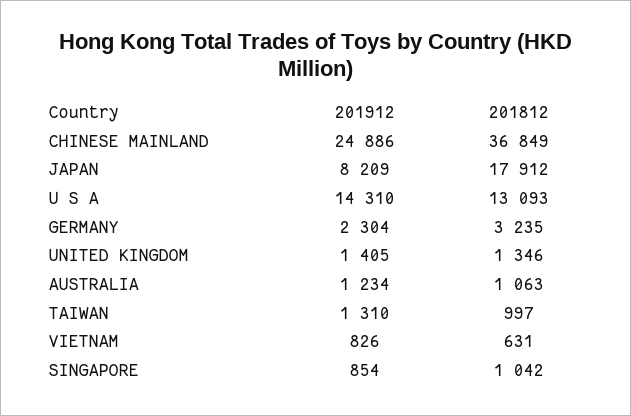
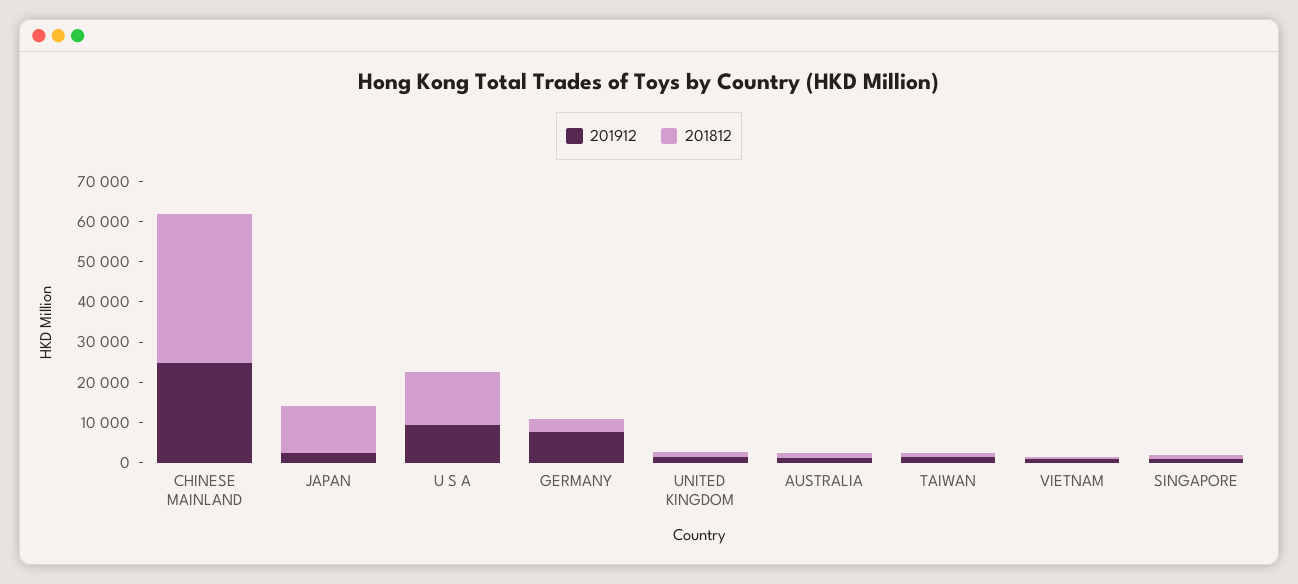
  {
    "201912": {
      "CHINESE MAINLAND": 24886,
-     "JAPAN": 8209,
+     "JAPAN": 2000,
-     "U S A": 14310,
+     "U S A": 10000,
-     "GERMANY": 2304,
+     "GERMANY": 8000,
      "UNITED KINGDOM": 1405,
      "AUSTRALIA": 1234,
      "TAIWAN": 1310,
      "VIETNAM": 826,
      "SINGAPORE": 854
    },
    "201812": {
      "CHINESE MAINLAND": 36849,
-     "JAPAN": 17912,
+     "JAPAN": 12000,
      "U S A": 13093,
      "GERMANY": 3235,
      "UNITED KINGDOM": 1346,
      "AUSTRALIA": 1063,
      "TAIWAN": 997,
      "VIETNAM": 631,
      "SINGAPORE": 1042
    }
  }

